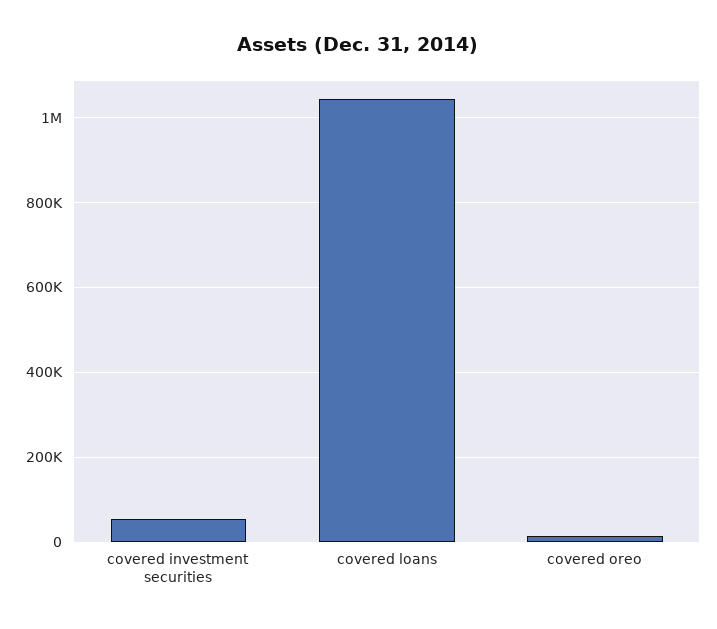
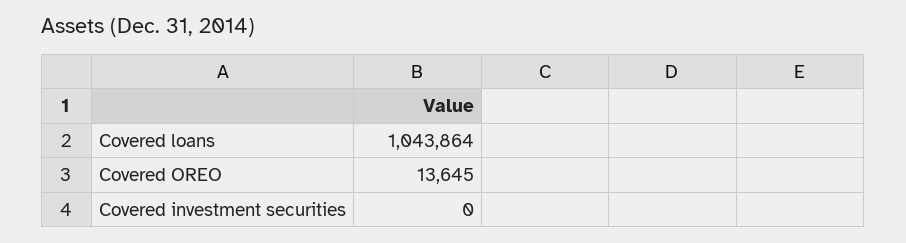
  {
-   "covered investment securities": 60000,
+   "covered investment securities": 0,
    "covered loans": 1043864,
    "covered oreo": 13645
  }

